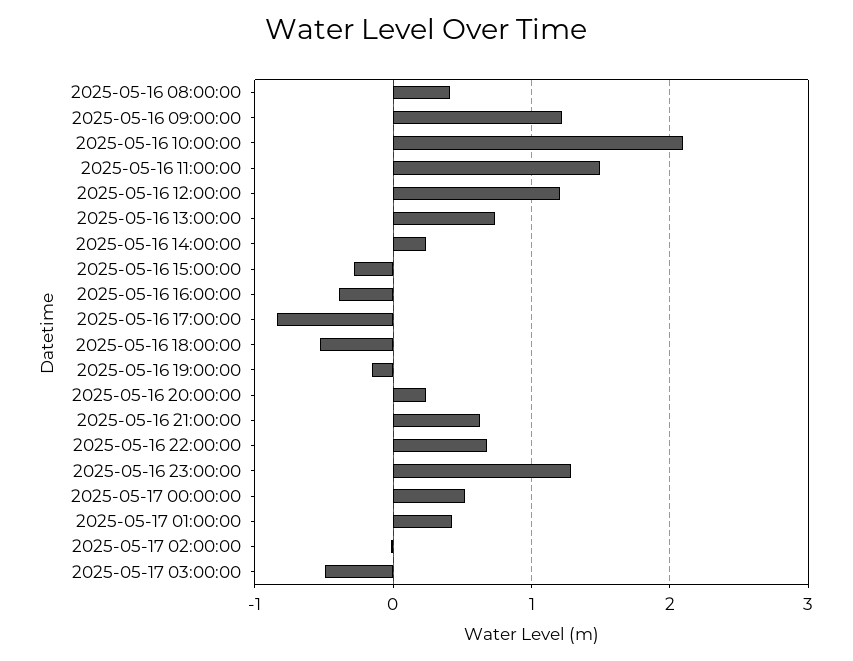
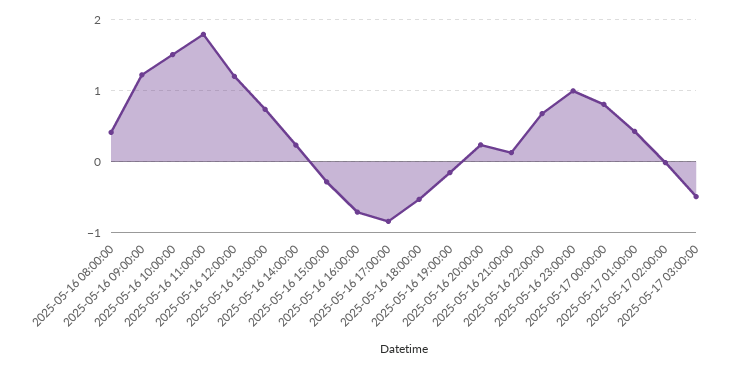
  {
    "2025-05-16 08:00:00": 0.4,
    "2025-05-16 09:00:00": 1.2,
-   "2025-05-16 10:00:00": 2.1,
+   "2025-05-16 10:00:00": 1.5,
-   "2025-05-16 11:00:00": 1.5,
+   "2025-05-16 11:00:00": 1.8,
    "2025-05-16 12:00:00": 1.2,
    "2025-05-16 13:00:00": 0.7,
    "2025-05-16 14:00:00": 0.2,
    "2025-05-16 15:00:00": -0.3,
-   "2025-05-16 16:00:00": -0.4,
+   "2025-05-16 16:00:00": -0.7,
    "2025-05-16 17:00:00": -0.8,
    "2025-05-16 18:00:00": -0.5,
    "2025-05-16 19:00:00": -0.2,
    "2025-05-16 20:00:00": 0.2,
-   "2025-05-16 21:00:00": 0.6,
+   "2025-05-16 21:00:00": 0.1,
    "2025-05-16 22:00:00": 0.7,
-   "2025-05-16 23:00:00": 1.3,
+   "2025-05-16 23:00:00": 1,
-   "2025-05-17 00:00:00": 0.5,
+   "2025-05-17 00:00:00": 0.8,
    "2025-05-17 01:00:00": 0.4,
    "2025-05-17 02:00:00": 0,
    "2025-05-17 03:00:00": -0.5
  }

